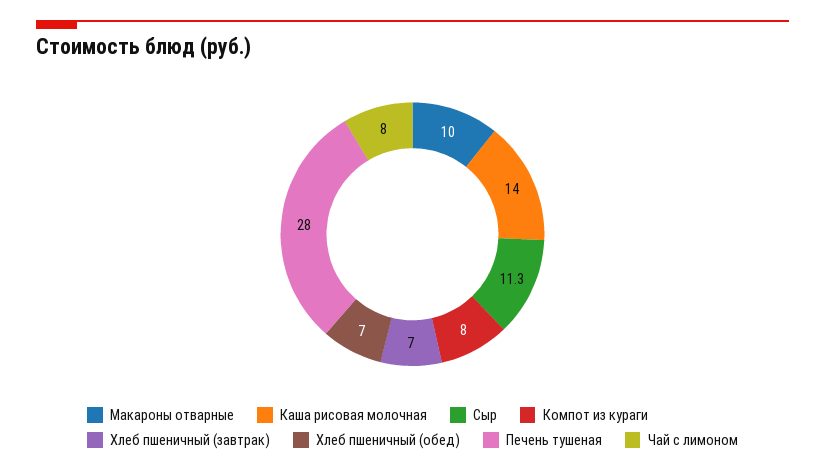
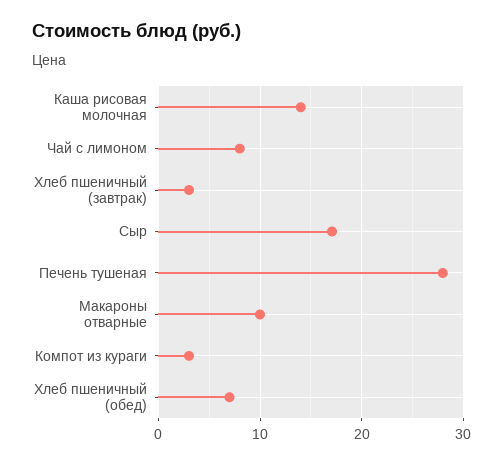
  {
    "Макароны отварные": 10,
    "Каша рисовая молочная": 14,
-   "Сыр": 11.3,
+   "Сыр": 17,
-   "Компот из кураги": 8,
+   "Компот из кураги": 3,
-   "Хлеб пшеничный (завтрак)": 7,
+   "Хлеб пшеничный (завтрак)": 3,
    "Хлеб пшеничный (обед)": 7,
    "Печень тушеная": 28,
    "Чай с лимоном": 8
  }

